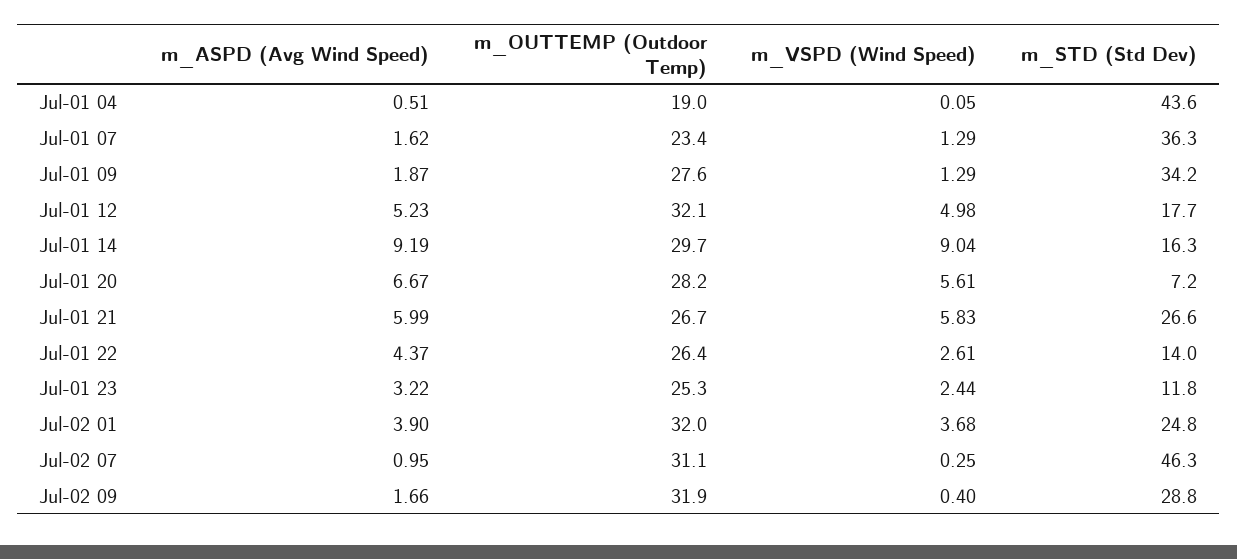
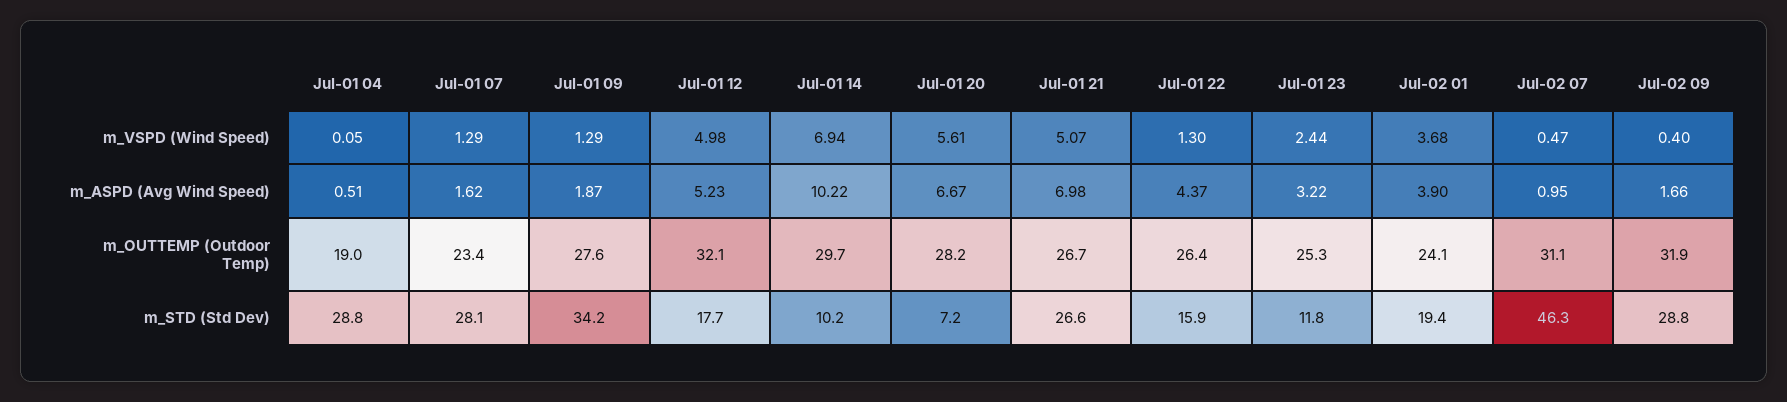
  {
    "m_ASPD (Avg Wind Speed)": {
      "Jul-01 04": 0.51,
      "Jul-01 07": 1.62,
      "Jul-01 09": 1.87,
      "Jul-01 12": 5.23,
-     "Jul-01 14": 9.19,
+     "Jul-01 14": 10.22,
      "Jul-01 20": 6.67,
-     "Jul-01 21": 5.99,
+     "Jul-01 21": 6.98,
      "Jul-01 22": 4.37,
      "Jul-01 23": 3.22,
      "Jul-02 01": 3.9,
      "Jul-02 07": 0.95,
      "Jul-02 09": 1.66
    },
    "m_OUTTEMP (Outdoor Temp)": {
      "Jul-01 04": 19,
      "Jul-01 07": 23.4,
      "Jul-01 09": 27.6,
      "Jul-01 12": 32.1,
      "Jul-01 14": 29.7,
      "Jul-01 20": 28.2,
      "Jul-01 21": 26.7,
      "Jul-01 22": 26.4,
      "Jul-01 23": 25.3,
-     "Jul-02 01": 32,
+     "Jul-02 01": 24.1,
      "Jul-02 07": 31.1,
      "Jul-02 09": 31.9
    },
    "m_VSPD (Wind Speed)": {
      "Jul-01 04": 0.05,
      "Jul-01 07": 1.29,
      "Jul-01 09": 1.29,
      "Jul-01 12": 4.98,
-     "Jul-01 14": 9.04,
+     "Jul-01 14": 6.94,
      "Jul-01 20": 5.61,
-     "Jul-01 21": 5.83,
+     "Jul-01 21": 5.07,
-     "Jul-01 22": 2.61,
+     "Jul-01 22": 1.3,
      "Jul-01 23": 2.44,
      "Jul-02 01": 3.68,
-     "Jul-02 07": 0.25,
+     "Jul-02 07": 0.47,
      "Jul-02 09": 0.4
    },
    "m_STD (Std Dev)": {
-     "Jul-01 04": 43.6,
+     "Jul-01 04": 28.8,
-     "Jul-01 07": 36.3,
+     "Jul-01 07": 28.1,
      "Jul-01 09": 34.2,
      "Jul-01 12": 17.7,
-     "Jul-01 14": 16.3,
+     "Jul-01 14": 10.2,
      "Jul-01 20": 7.2,
      "Jul-01 21": 26.6,
-     "Jul-01 22": 14,
+     "Jul-01 22": 15.9,
      "Jul-01 23": 11.8,
-     "Jul-02 01": 24.8,
+     "Jul-02 01": 19.4,
      "Jul-02 07": 46.3,
      "Jul-02 09": 28.8
    }
  }

